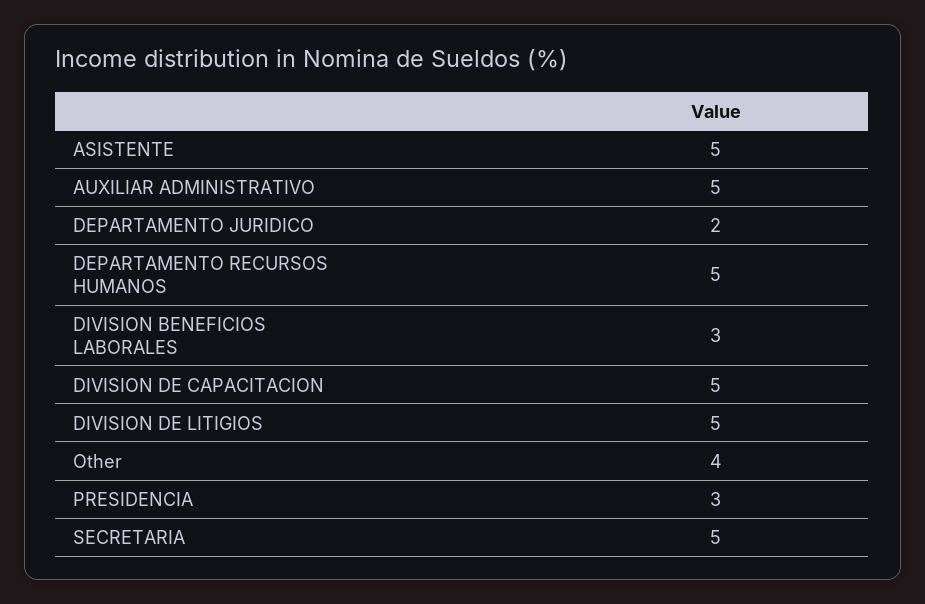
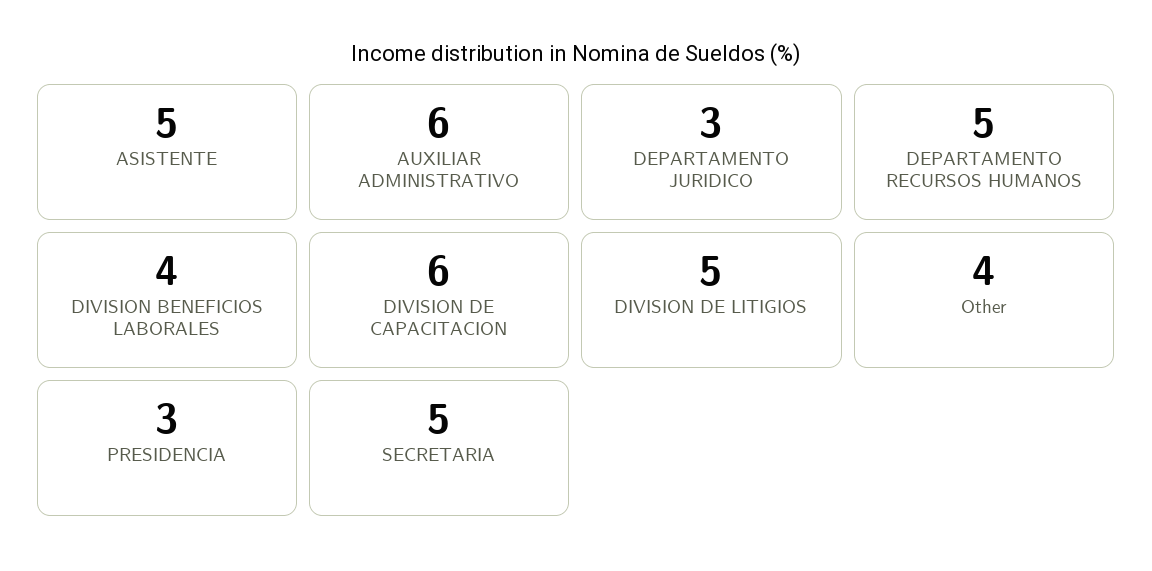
  {
    "ASISTENTE": 5,
-   "AUXILIAR ADMINISTRATIVO": 5,
+   "AUXILIAR ADMINISTRATIVO": 6,
-   "DEPARTAMENTO JURIDICO": 2,
+   "DEPARTAMENTO JURIDICO": 3,
    "DEPARTAMENTO RECURSOS HUMANOS": 5,
-   "DIVISION BENEFICIOS LABORALES": 3,
+   "DIVISION BENEFICIOS LABORALES": 4,
-   "DIVISION DE CAPACITACION": 5,
+   "DIVISION DE CAPACITACION": 6,
    "DIVISION DE LITIGIOS": 5,
    "Other": 4,
    "PRESIDENCIA": 3,
    "SECRETARIA": 5
  }

